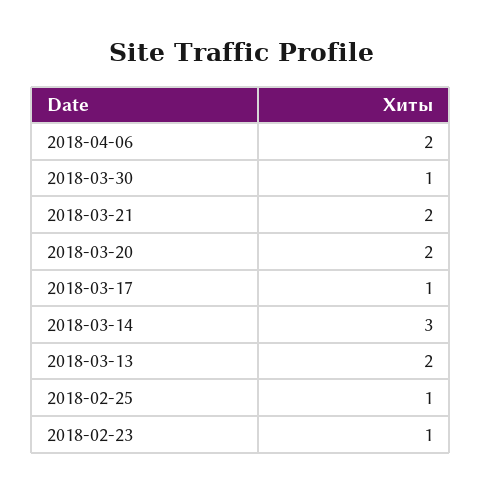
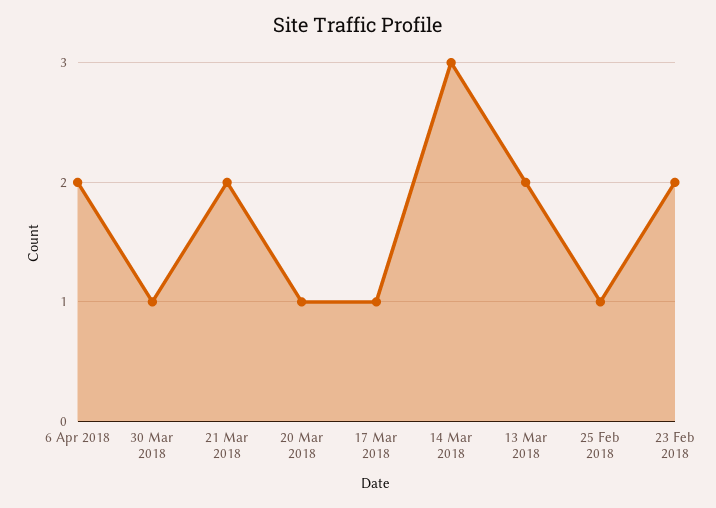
  {
    "2018-04-06": 2,
    "2018-03-30": 1,
    "2018-03-21": 2,
-   "2018-03-20": 2,
+   "2018-03-20": 1,
    "2018-03-17": 1,
    "2018-03-14": 3,
    "2018-03-13": 2,
    "2018-02-25": 1,
-   "2018-02-23": 1
+   "2018-02-23": 2
  }

